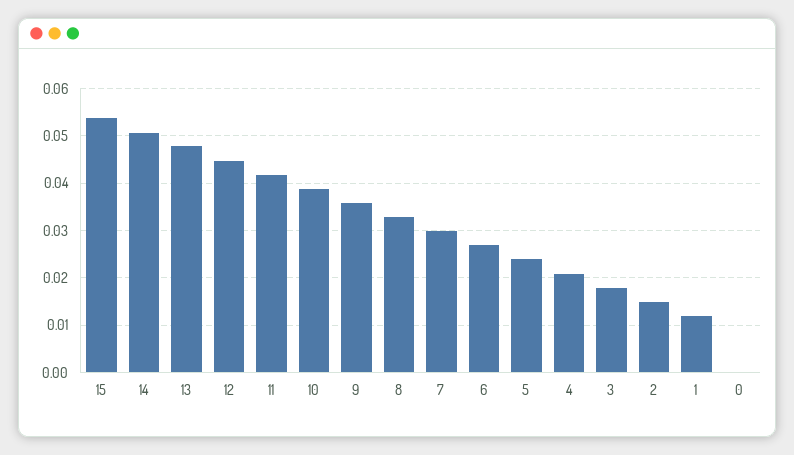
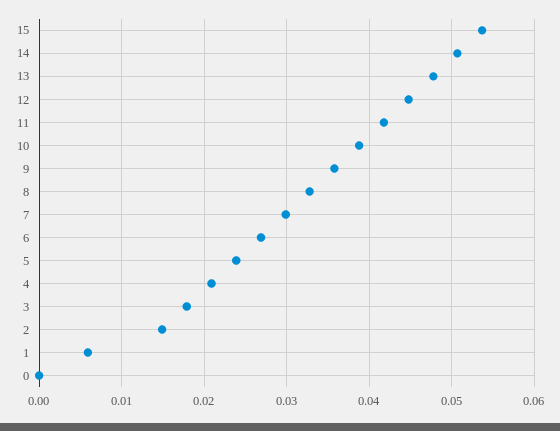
  {
    "15": 0.054,
    "14": 0.051,
    "13": 0.048,
    "12": 0.045,
    "11": 0.042,
    "10": 0.039,
    "9": 0.036,
    "8": 0.033,
    "7": 0.03,
    "6": 0.027,
    "5": 0.024,
    "4": 0.021,
    "3": 0.018,
    "2": 0.015,
-   "1": 0.012,
+   "1": 0.006,
    "0": 0
  }

